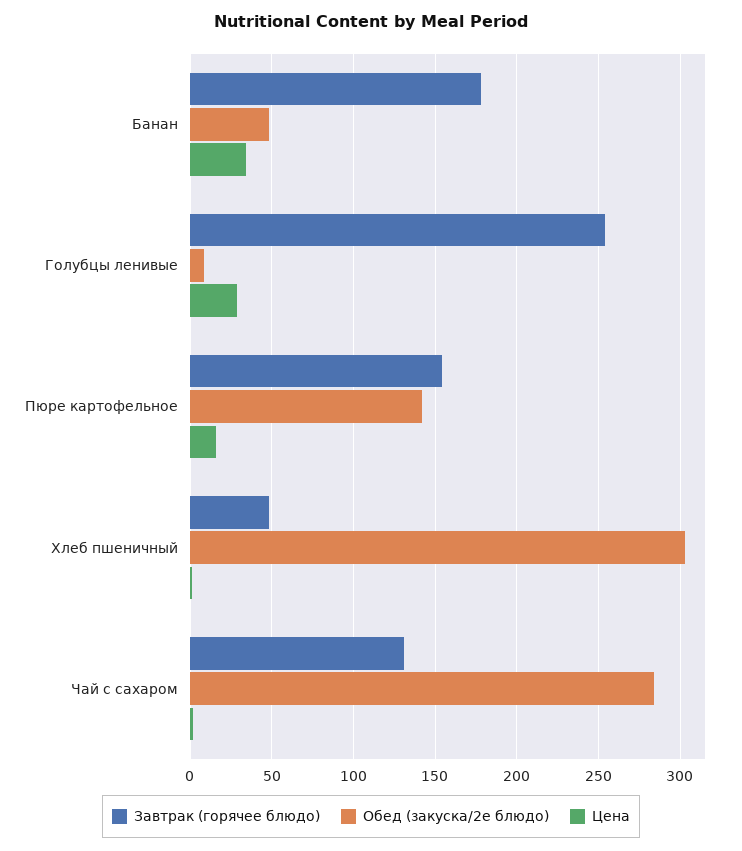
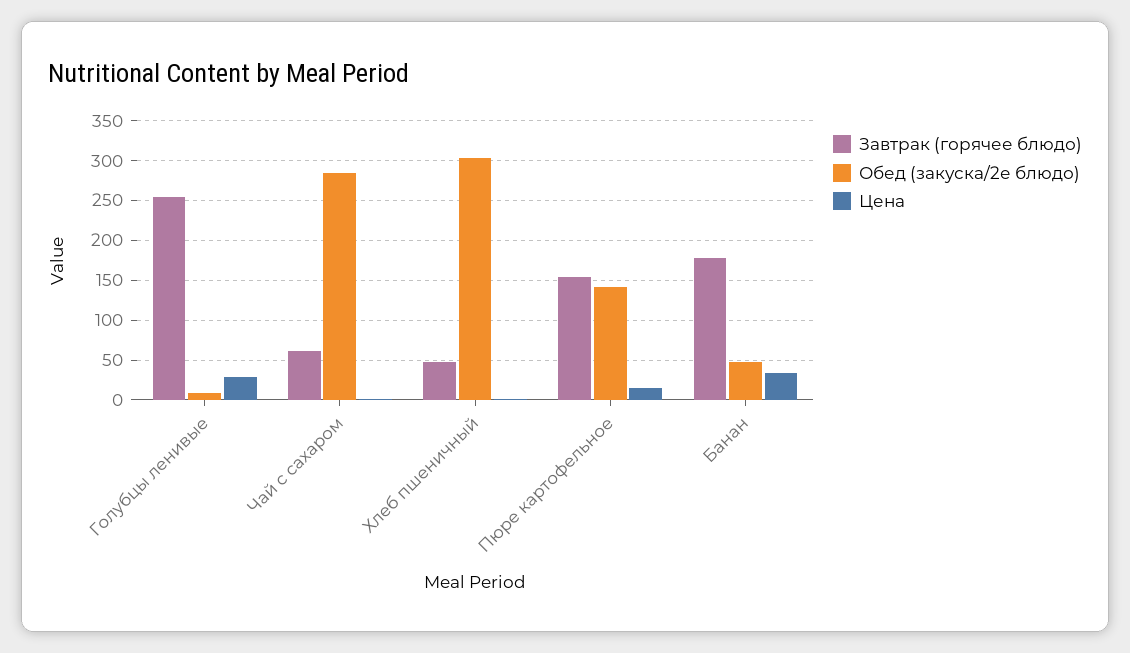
  {
    "Завтрак (горячее блюдо)": {
      "Банан": 180,
      "Голубцы ленивые": 255,
      "Пюре картофельное": 155,
      "Хлеб пшеничный": 50,
-     "Чай с сахаром": 130
+     "Чай с сахаром": 60
    },
    "Обед (закуска/2е блюдо)": {
      "Банан": 50,
      "Голубцы ленивые": 10,
      "Пюре картофельное": 140,
      "Хлеб пшеничный": 305,
      "Чай с сахаром": 285
    },
    "Цена": {
      "Банан": 35,
      "Голубцы ленивые": 30,
      "Пюре картофельное": 15,
      "Хлеб пшеничный": 0,
      "Чай с сахаром": 0
    }
  }

